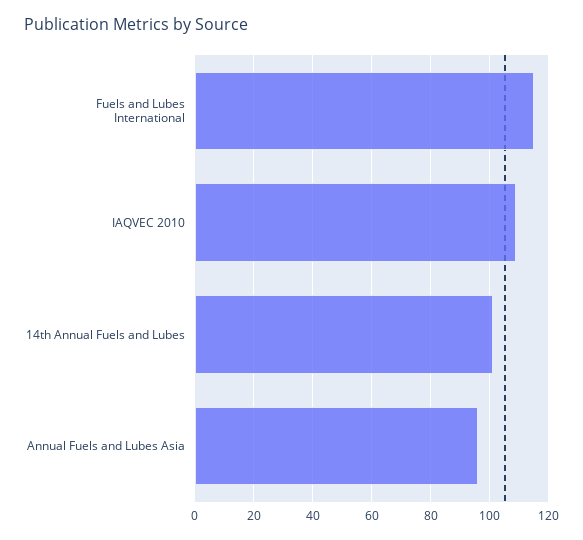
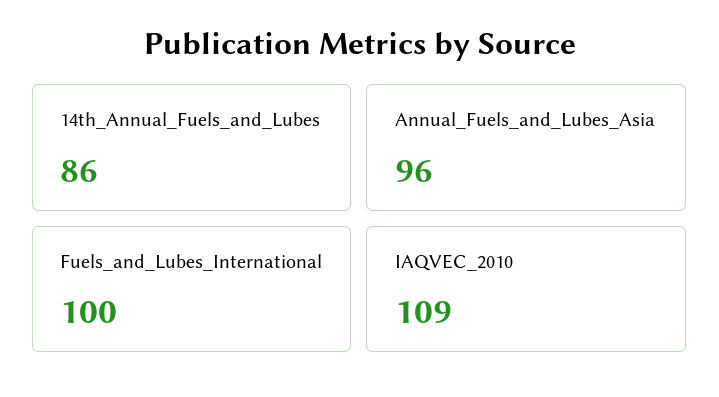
  {
-   "Fuels and Lubes International": 115,
+   "Fuels and Lubes International": 100,
    "IAQVEC 2010": 109,
-   "14th Annual Fuels and Lubes": 100,
+   "14th Annual Fuels and Lubes": 86,
    "Annual Fuels and Lubes Asia": 96
  }

